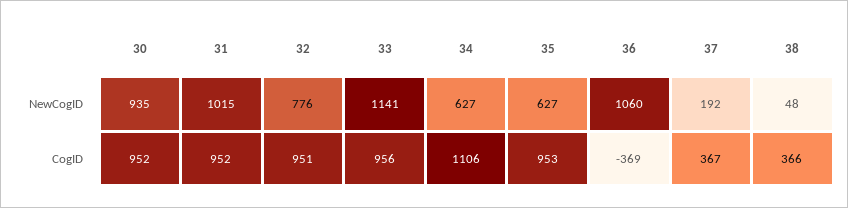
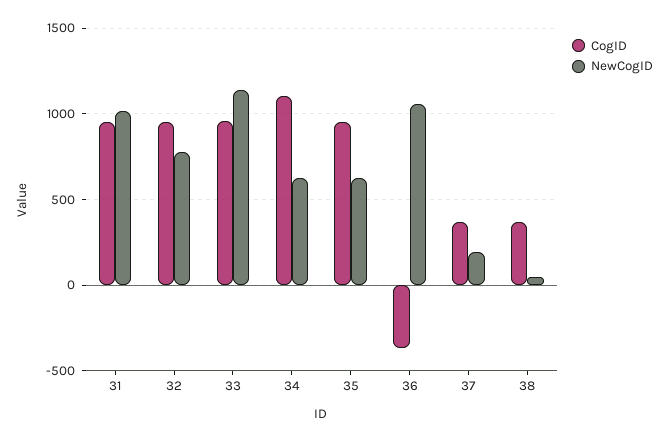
  {
    "NewCogID": {
-     "30": 935,
      "31": 1015,
      "32": 776,
      "33": 1141,
      "34": 627,
      "35": 627,
      "36": 1060,
      "37": 192,
      "38": 48
    },
    "CogID": {
-     "30": 952,
      "31": 952,
      "32": 951,
      "33": 956,
      "34": 1106,
      "35": 953,
      "36": -369,
      "37": 367,
      "38": 366
    }
  }

